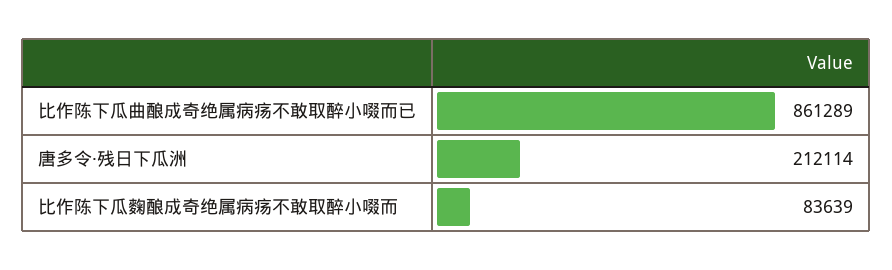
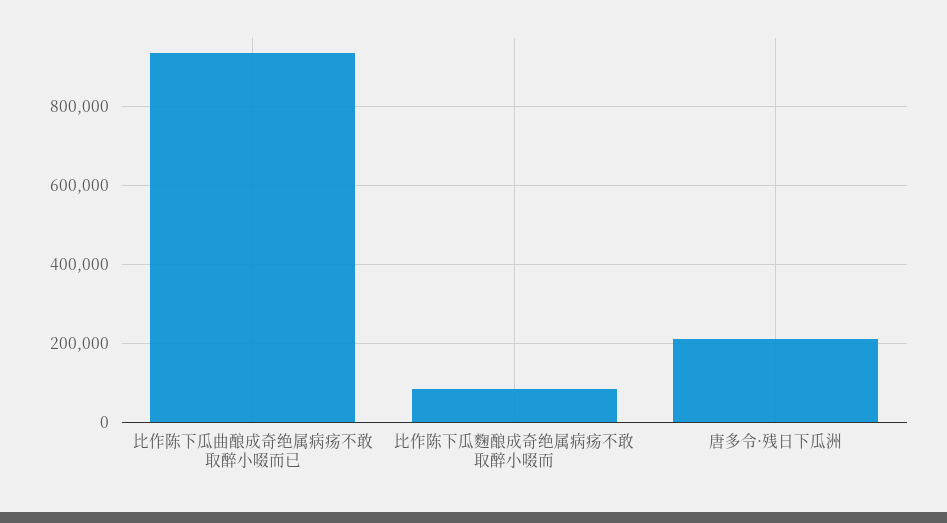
  {
-   "比作陈下瓜曲酿成奇绝属病疡不敢取醉小啜而已": 861289,
+   "比作陈下瓜曲酿成奇绝属病疡不敢取醉小啜而已": 940000,
    "唐多令·残日下瓜洲": 212114,
    "比作陈下瓜麴酿成奇绝属病疡不敢取醉小啜而": 83639
  }

